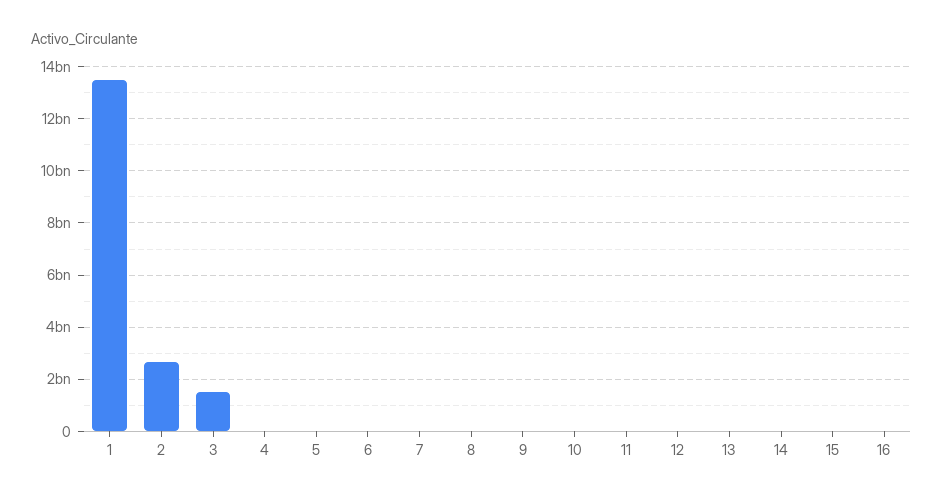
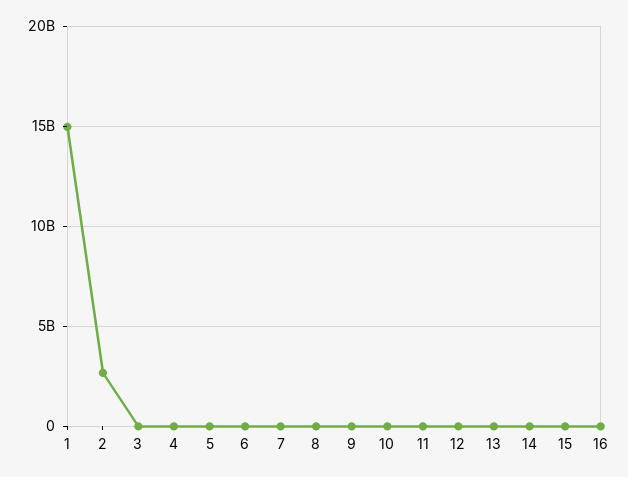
  {
-   "1": 13500000000,
+   "1": 15000000000,
    "2": 2750000000,
-   "3": 1500000000,
+   "3": 0,
    "4": 0,
    "5": 0,
    "6": 0,
    "7": 0,
    "8": 0,
    "9": 0,
    "10": 0,
    "11": 0,
    "12": 0,
    "13": 0,
    "14": 0,
    "15": 0,
    "16": 0
  }

